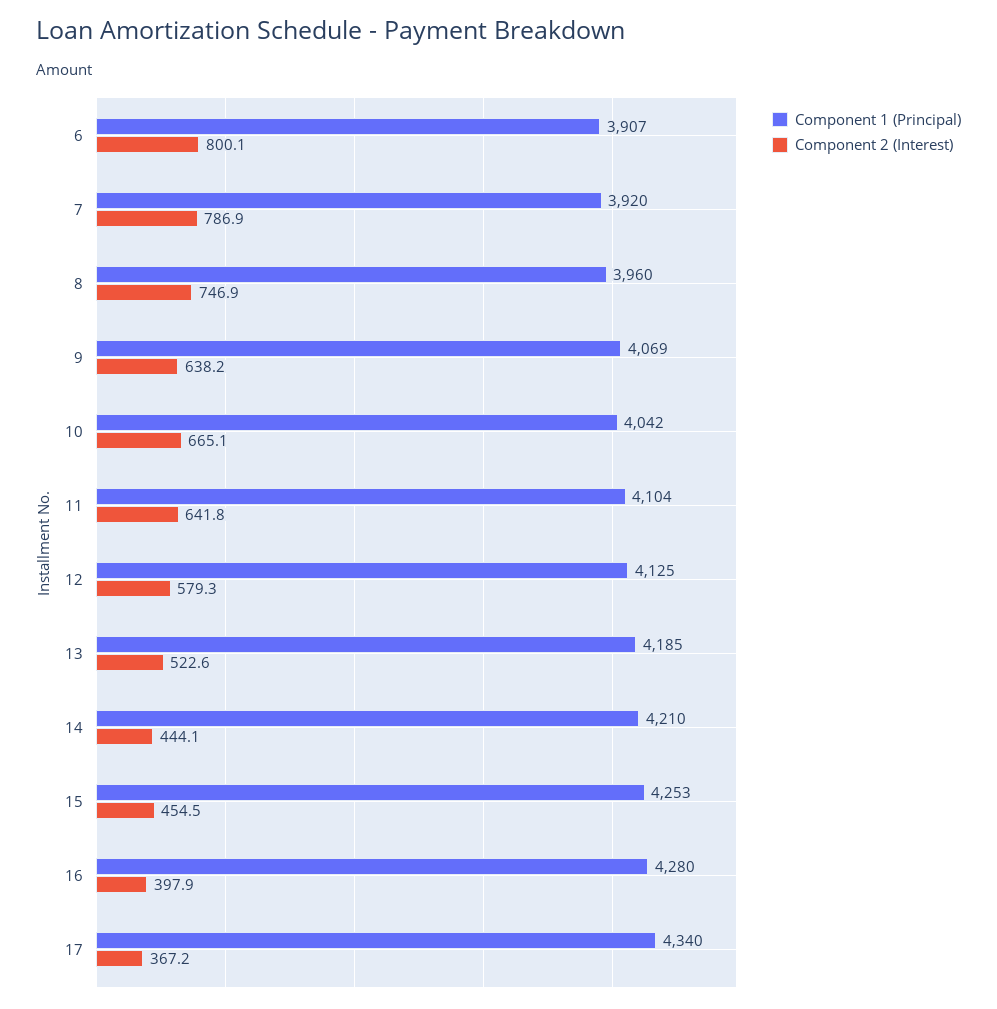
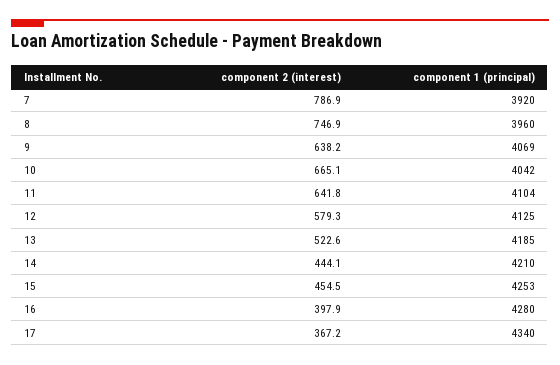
  {
    "Component 1 (Principal)": {
-     "6": 3907,
      "7": 3920,
      "8": 3960,
      "9": 4069,
      "10": 4042,
      "11": 4104,
      "12": 4125,
      "13": 4185,
      "14": 4210,
      "15": 4253,
      "16": 4280,
      "17": 4340
    },
    "Component 2 (Interest)": {
-     "6": 800.1,
      "7": 786.9,
      "8": 746.9,
      "9": 638.2,
      "10": 665.1,
      "11": 641.8,
      "12": 579.3,
      "13": 522.6,
      "14": 444.1,
      "15": 454.5,
      "16": 397.9,
      "17": 367.2
    }
  }

